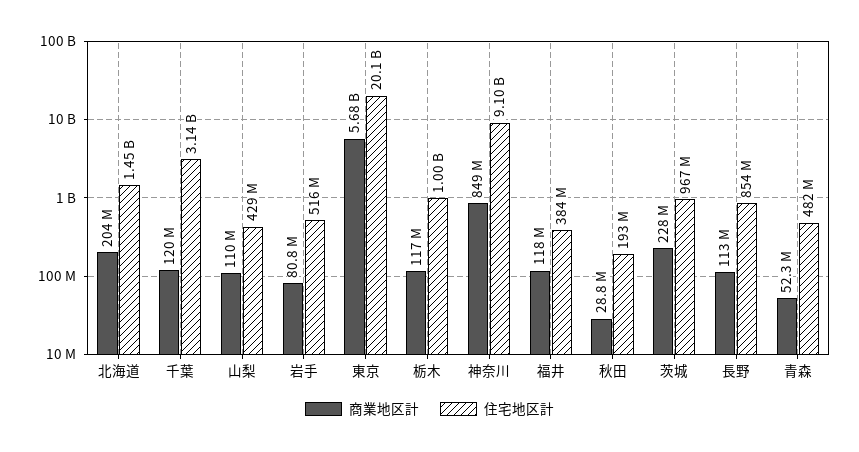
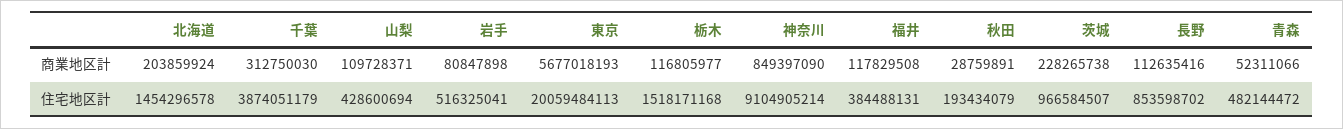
  {
    "商業地区計": {
      "北海道": 203859924,
-     "千葉": 120000000,
+     "千葉": 312750030,
      "山梨": 109728371,
      "岩手": 80847898,
      "東京": 5677018193,
      "栃木": 116805977,
      "神奈川": 849397090,
      "福井": 117829508,
      "秋田": 28759891,
      "茨城": 228265738,
      "長野": 112635416,
      "青森": 52311066
    },
    "住宅地区計": {
      "北海道": 1454296578,
-     "千葉": 3140000000,
+     "千葉": 3874051179,
      "山梨": 428600694,
      "岩手": 516325041,
      "東京": 20059484113,
-     "栃木": 1000000000,
+     "栃木": 1518171168,
      "神奈川": 9104905214,
      "福井": 384488131,
      "秋田": 193434079,
      "茨城": 966584507,
      "長野": 853598702,
      "青森": 482144472
    }
  }

